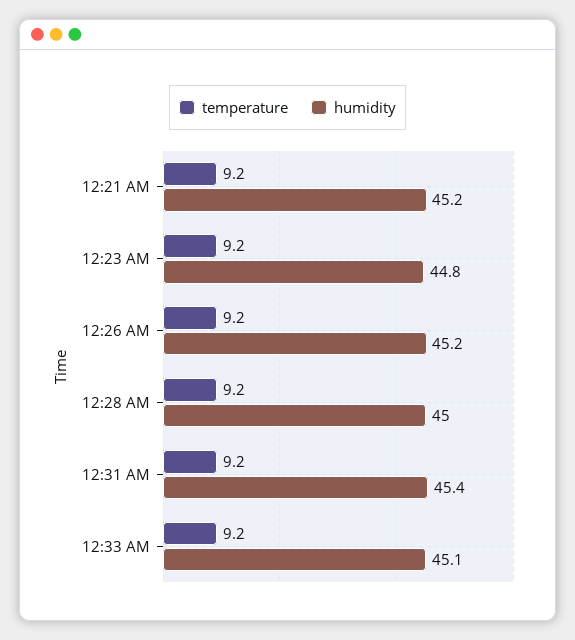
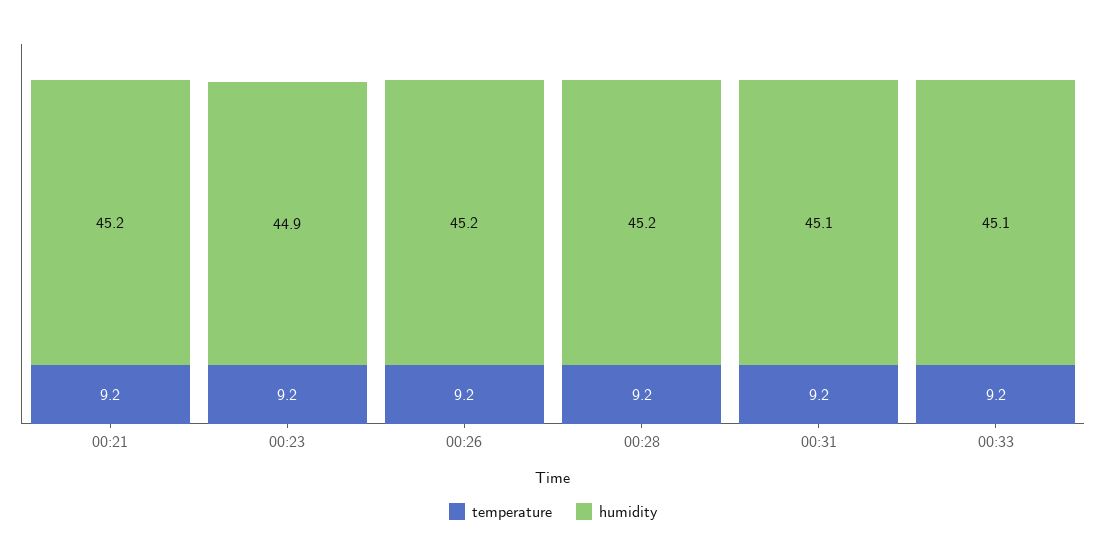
  {
    "temperature": {
      "12:21 AM": 9.2,
      "12:23 AM": 9.2,
      "12:26 AM": 9.2,
      "12:28 AM": 9.2,
      "12:31 AM": 9.2,
      "12:33 AM": 9.2
    },
    "humidity": {
      "12:21 AM": 45.2,
-     "12:23 AM": 44.8,
+     "12:23 AM": 44.9,
      "12:26 AM": 45.2,
-     "12:28 AM": 45,
+     "12:28 AM": 45.2,
-     "12:31 AM": 45.4,
+     "12:31 AM": 45.1,
      "12:33 AM": 45.1
    }
  }

